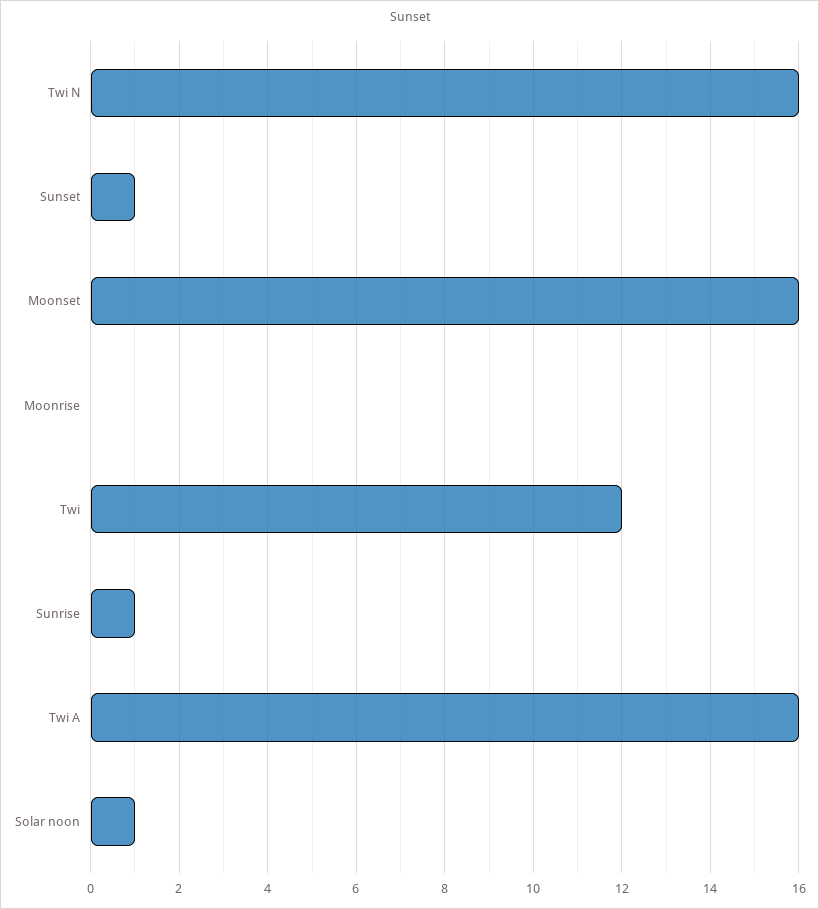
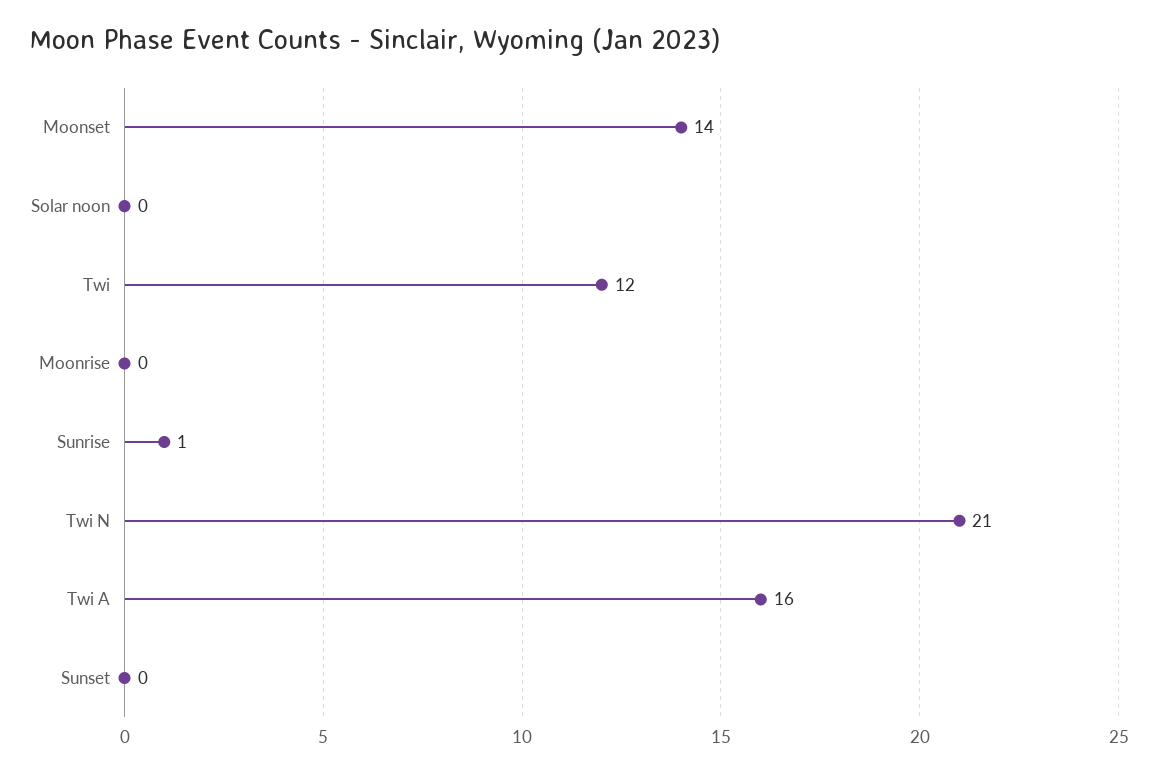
  {
-   "Twi N": 16,
+   "Twi N": 21,
-   "Sunset": 1,
+   "Sunset": 0,
-   "Moonset": 16,
+   "Moonset": 14,
    "Moonrise": 0,
    "Twi": 12,
    "Sunrise": 1,
    "Twi A": 16,
-   "Solar noon": 1
+   "Solar noon": 0
  }

